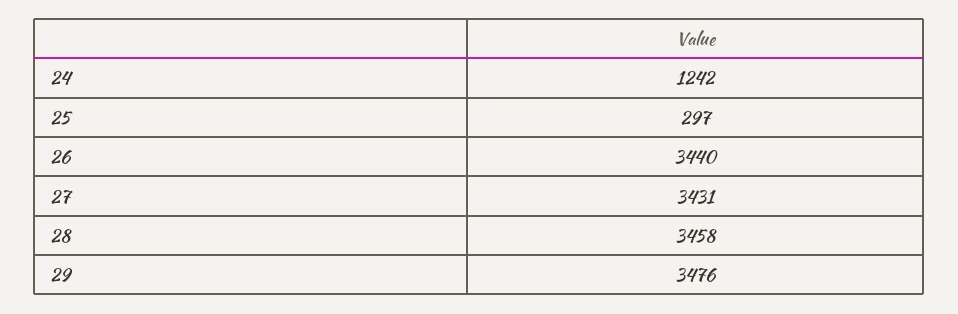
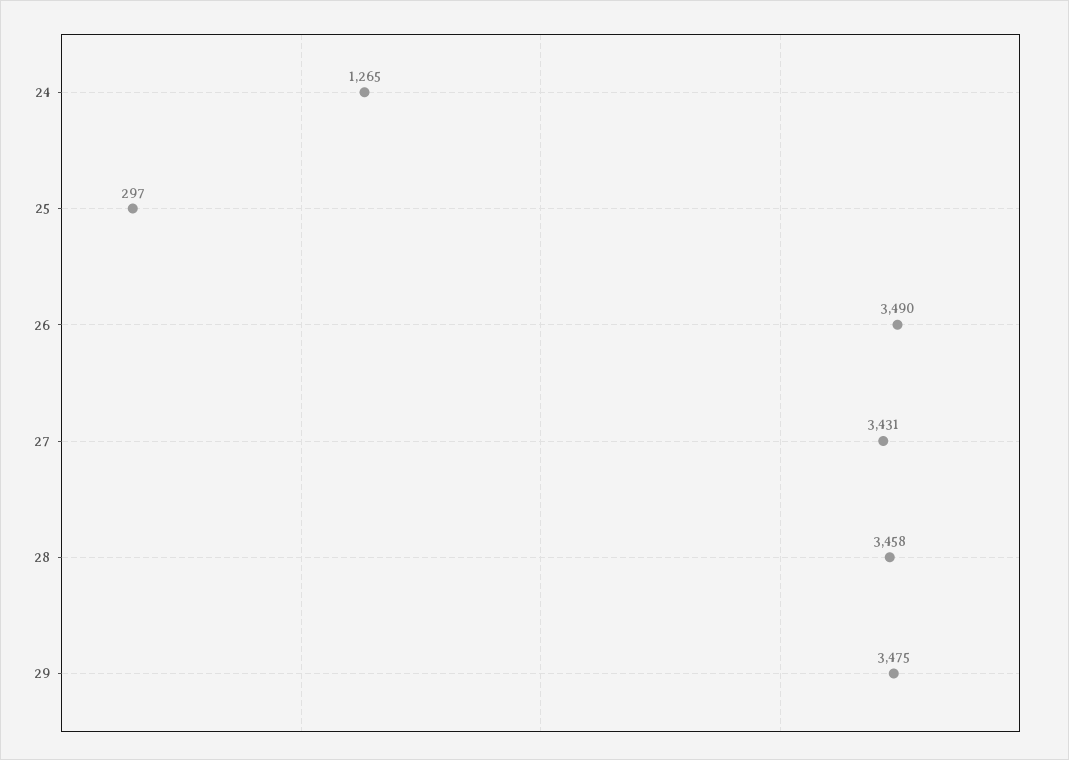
  {
-   "24": 1242,
+   "24": 1265,
    "25": 297,
-   "26": 3440,
+   "26": 3490,
    "27": 3431,
    "28": 3458,
-   "29": 3476
+   "29": 3475
  }

